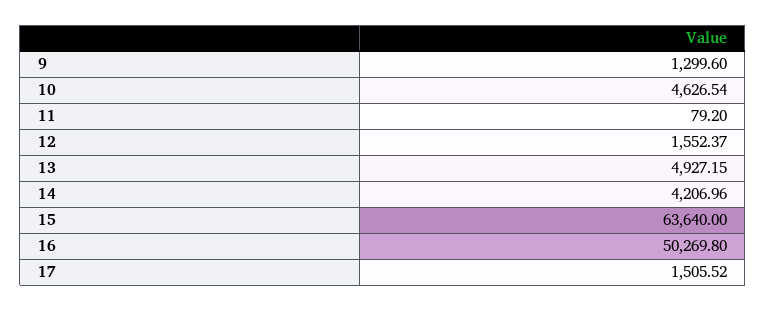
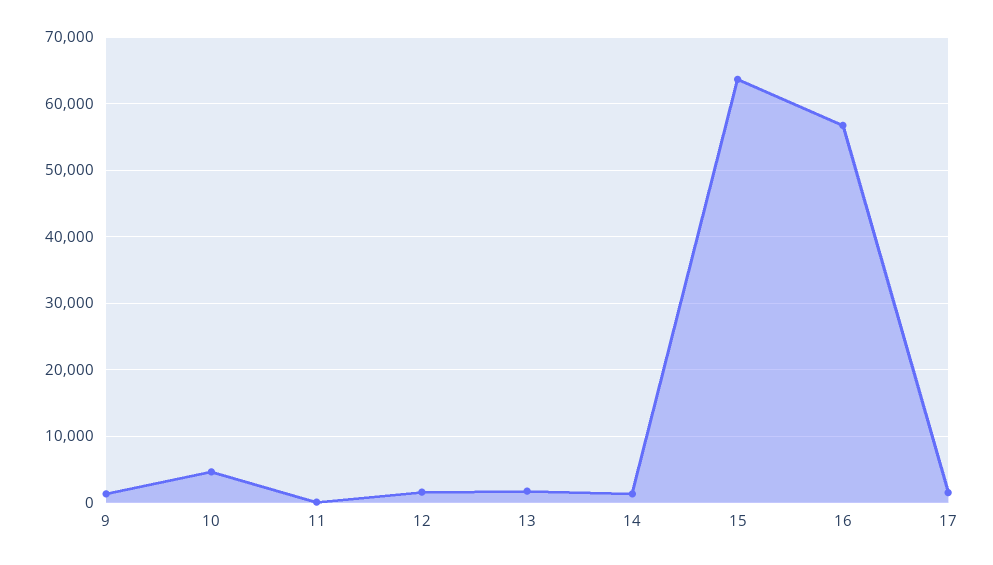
  {
    "9": 1299.6,
    "10": 4626.54,
    "11": 79.2,
    "12": 1552.37,
-   "13": 4927.15,
+   "13": 2000,
-   "14": 4206.96,
+   "14": 1000,
    "15": 63640,
-   "16": 50269.8,
+   "16": 57000,
    "17": 1505.52
  }

